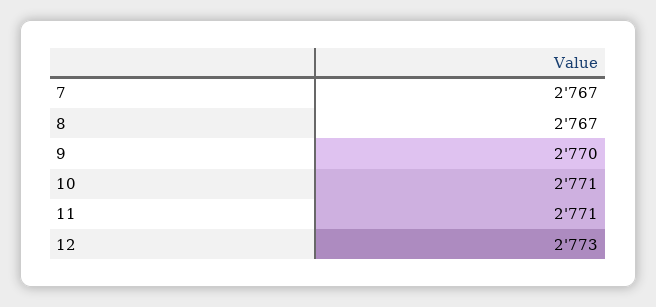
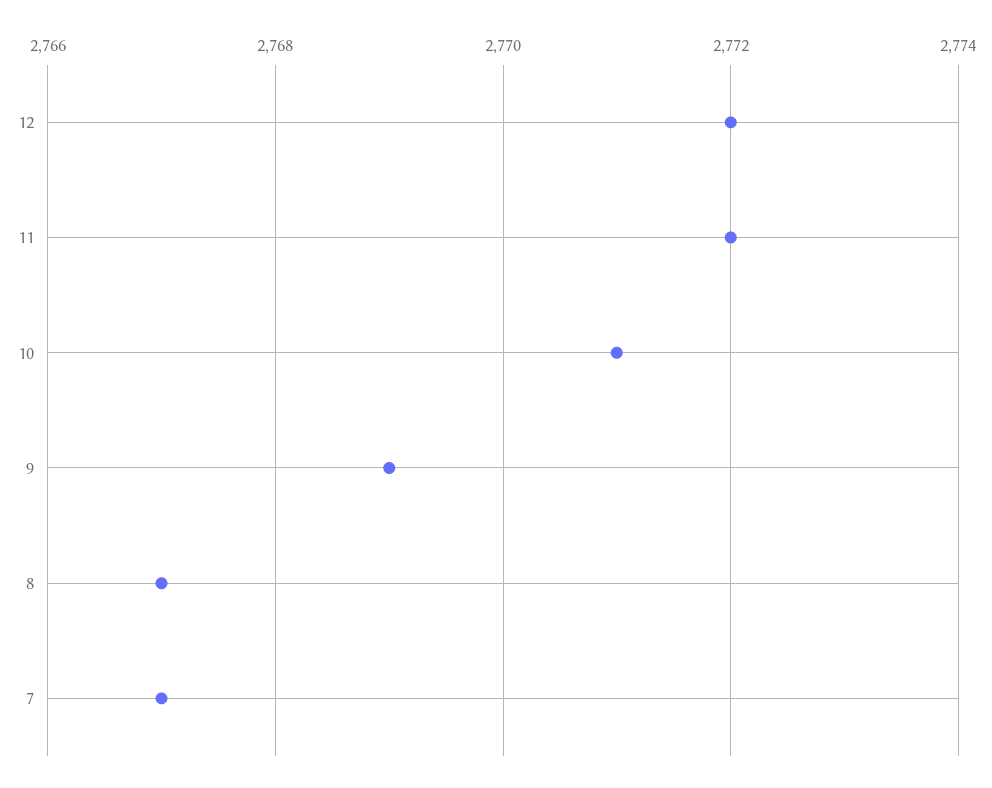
  {
    "7": 2767,
    "8": 2767,
-   "9": 2770,
+   "9": 2769,
    "10": 2771,
-   "11": 2771,
+   "11": 2772,
-   "12": 2773
+   "12": 2772
  }

